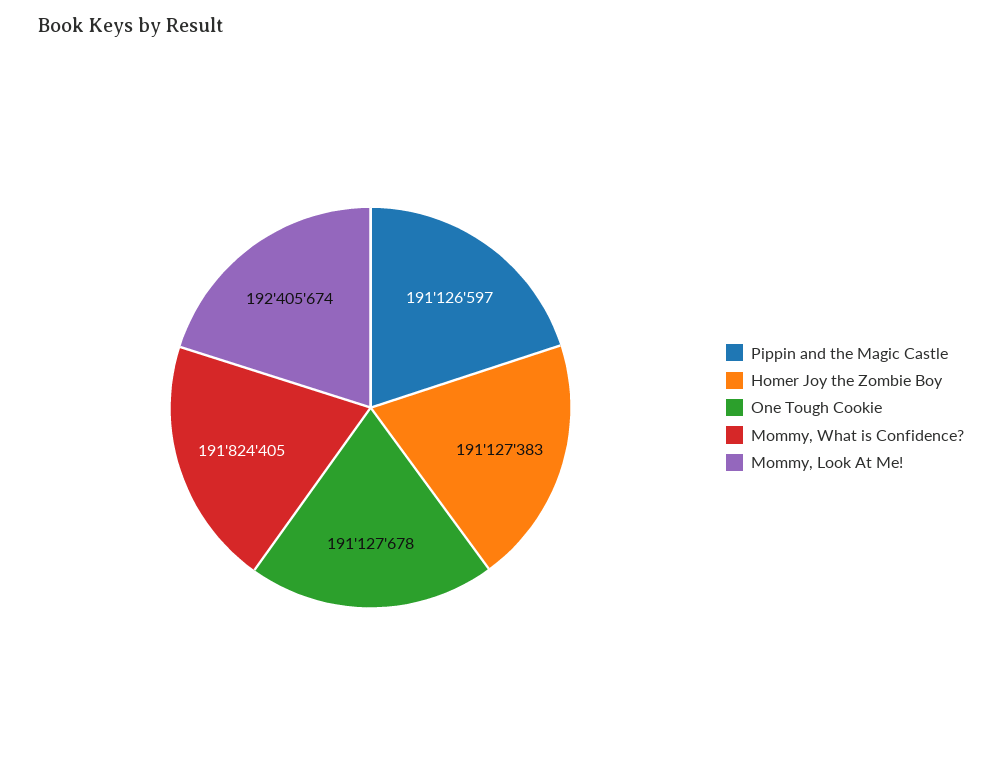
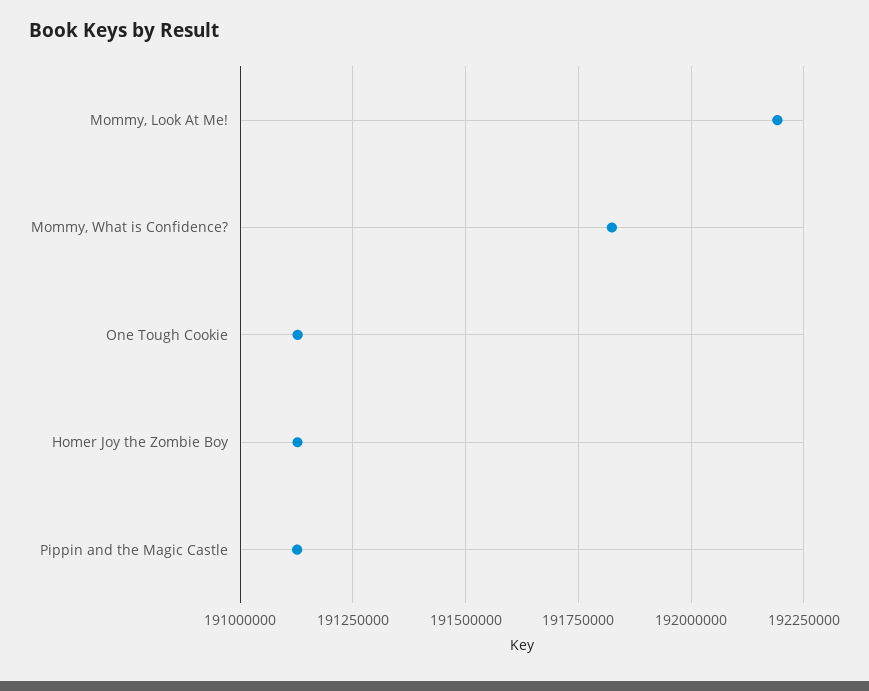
  {
    "Pippin and the Magic Castle": 191126597,
    "Homer Joy the Zombie Boy": 191127383,
    "One Tough Cookie": 191127678,
    "Mommy, What is Confidence?": 191824405,
-   "Mommy, Look At Me!": 192405674
+   "Mommy, Look At Me!": 192200000
  }

